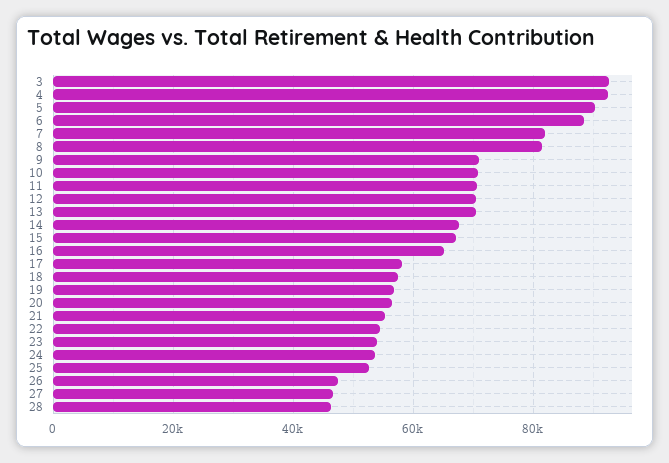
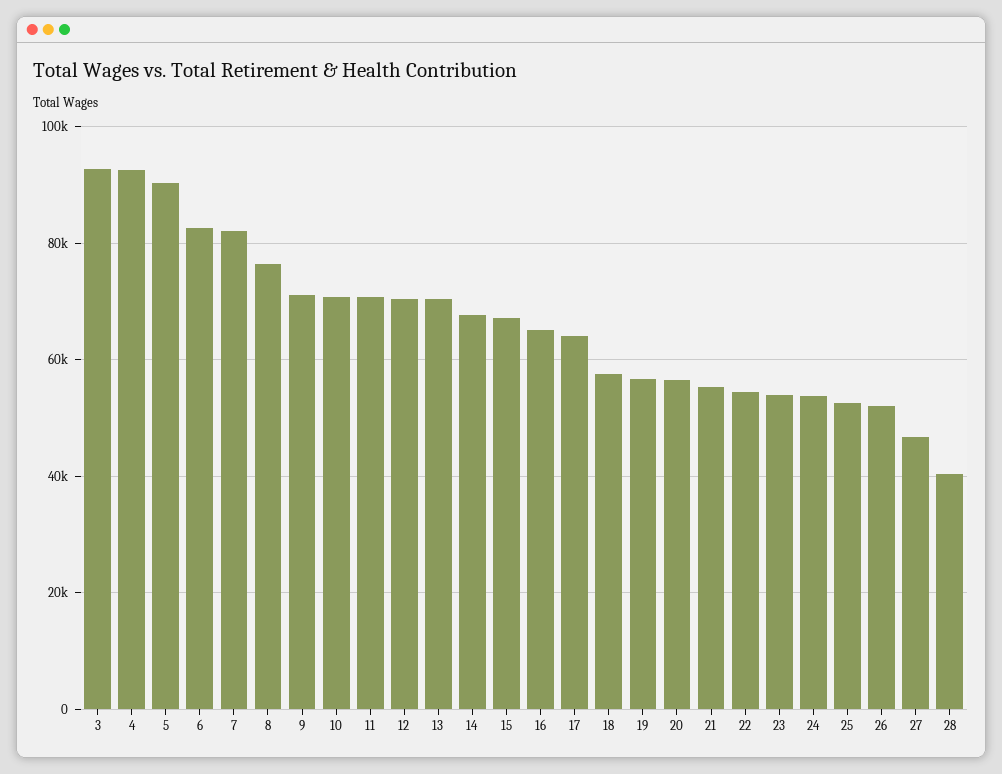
  {
    "3": 92000,
    "4": 92000,
    "5": 90000,
-   "6": 88000,
+   "6": 82000,
    "7": 82000,
-   "8": 82000,
+   "8": 76000,
    "9": 72000,
    "10": 70000,
    "11": 70000,
    "12": 70000,
    "13": 70000,
    "14": 68000,
    "15": 68000,
    "16": 66000,
-   "17": 58000,
+   "17": 64000,
    "18": 58000,
    "19": 56000,
    "20": 56000,
    "21": 56000,
    "22": 54000,
    "23": 54000,
    "24": 54000,
    "25": 52000,
-   "26": 48000,
+   "26": 52000,
    "27": 46000,
-   "28": 46000
+   "28": 40000
  }

